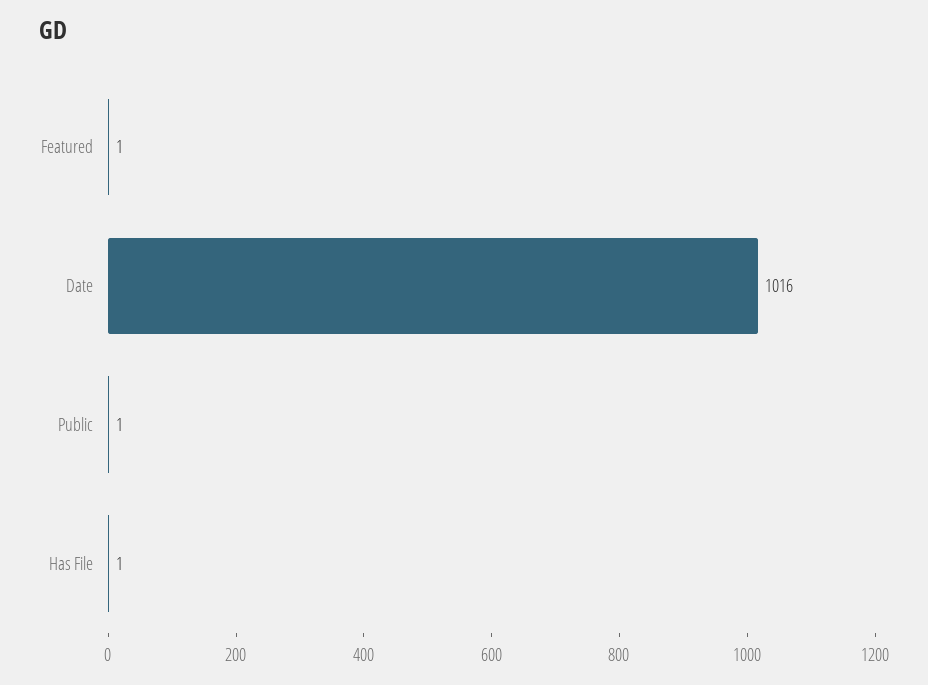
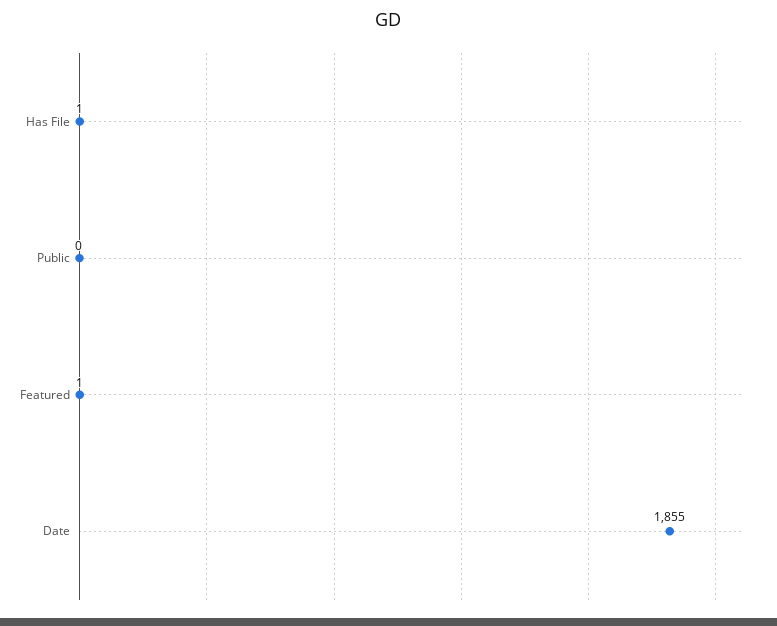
  {
    "Featured": 1,
-   "Date": 1016,
+   "Date": 1855,
-   "Public": 1,
+   "Public": 0,
    "Has File": 1
  }

